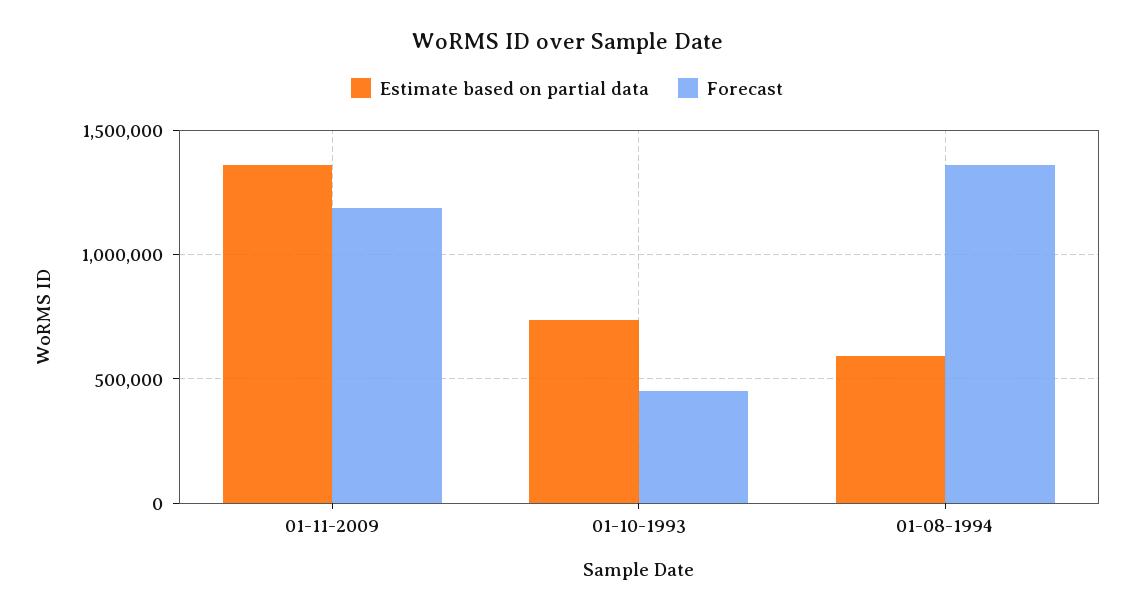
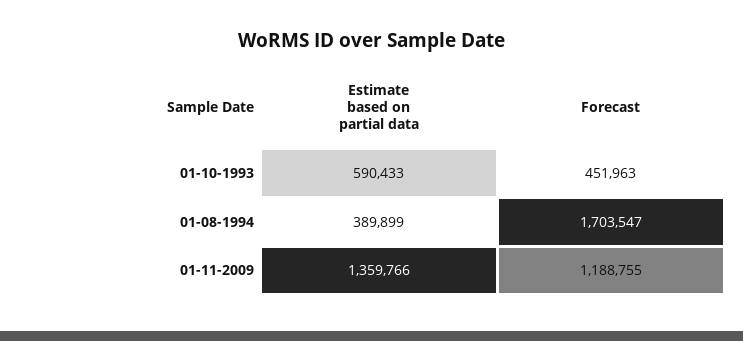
  {
    "Estimate based on partial data": {
      "01-11-2009": 1359766,
-     "01-10-1993": 750000,
+     "01-10-1993": 590433,
-     "01-08-1994": 600000
+     "01-08-1994": 389899
    },
    "Forecast": {
      "01-11-2009": 1188755,
      "01-10-1993": 451963,
-     "01-08-1994": 1350000
+     "01-08-1994": 1703547
    }
  }

